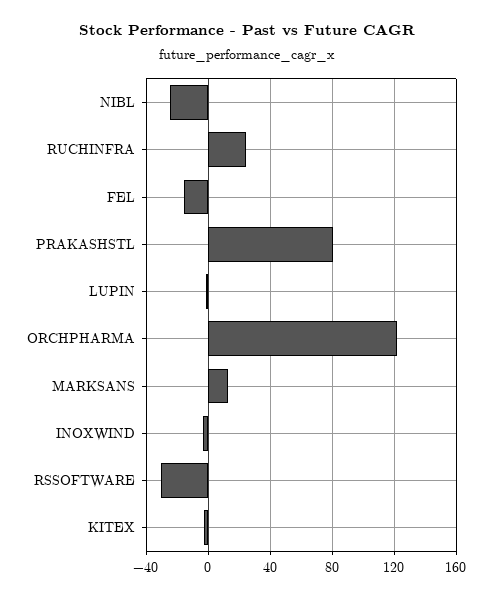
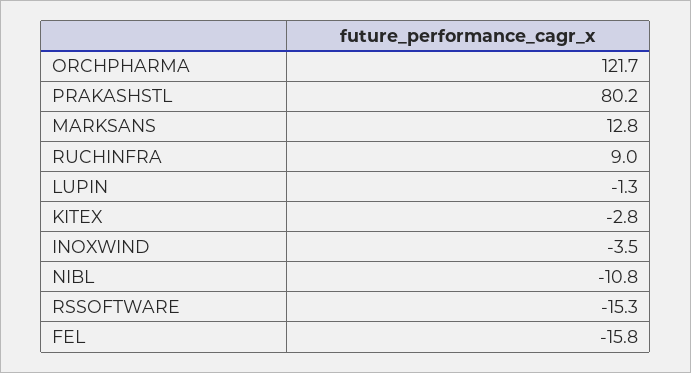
  {
-   "NIBL": -25,
+   "NIBL": -10.8,
-   "RUCHINFRA": 25,
+   "RUCHINFRA": 9,
    "FEL": -15.8,
    "PRAKASHSTL": 80.2,
    "LUPIN": -1.3,
    "ORCHPHARMA": 121.7,
    "MARKSANS": 12.8,
    "INOXWIND": -3.5,
-   "RSSOFTWARE": -30,
+   "RSSOFTWARE": -15.3,
    "KITEX": -2.8
  }

